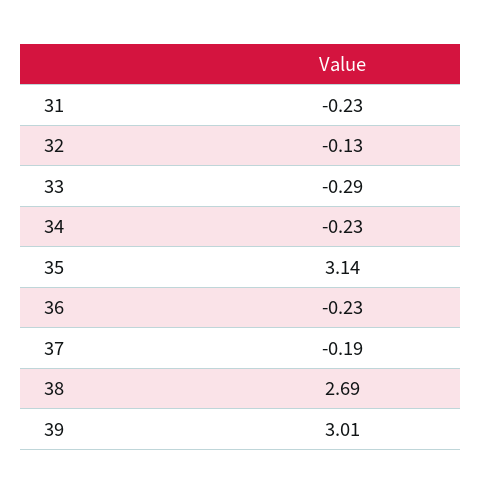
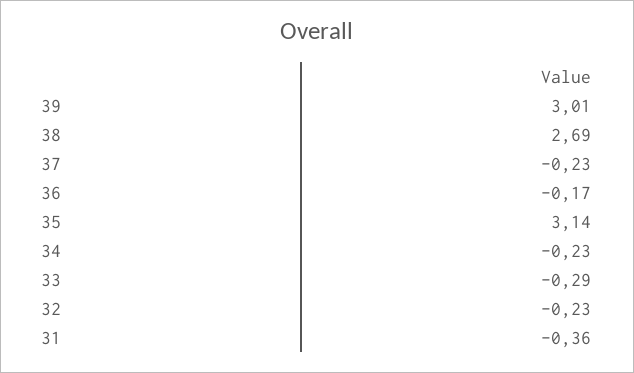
  {
-   "31": -0.23,
+   "31": -0.36,
-   "32": -0.13,
+   "32": -0.23,
    "33": -0.29,
    "34": -0.23,
    "35": 3.14,
-   "36": -0.23,
+   "36": -0.17,
-   "37": -0.19,
+   "37": -0.23,
    "38": 2.69,
    "39": 3.01
  }

